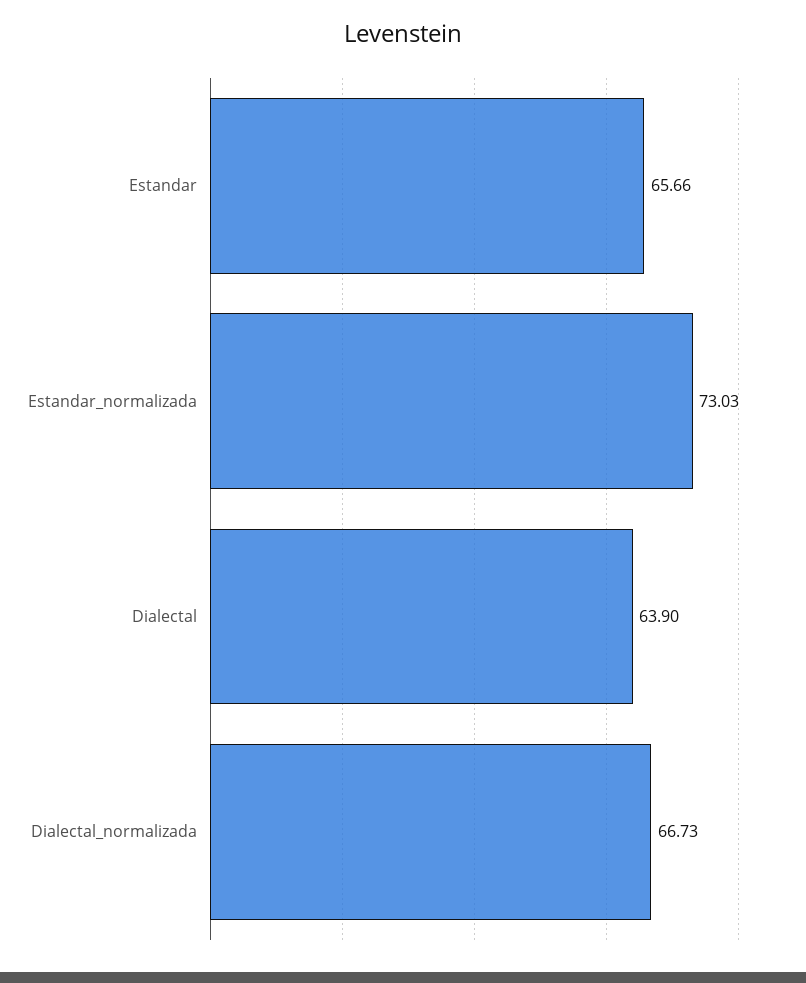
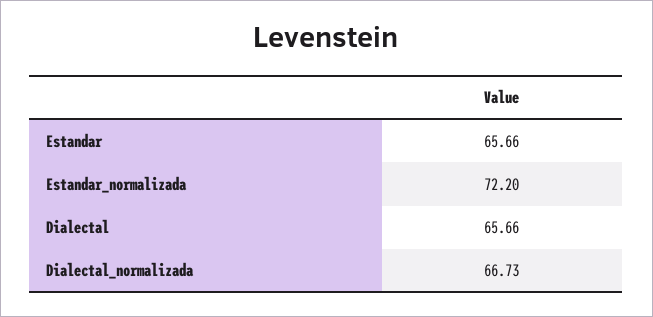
  {
    "Estandar": 65.66,
-   "Estandar_normalizada": 73.03,
+   "Estandar_normalizada": 72.2,
-   "Dialectal": 63.9,
+   "Dialectal": 65.66,
    "Dialectal_normalizada": 66.73
  }

